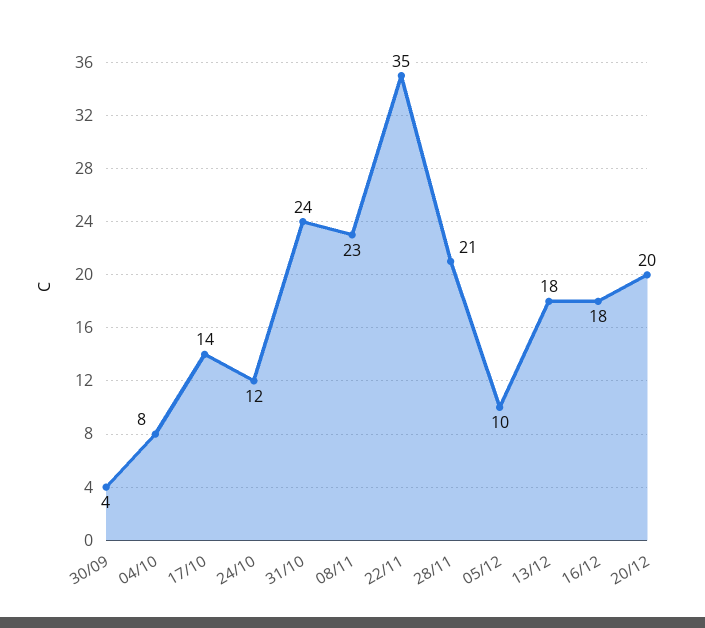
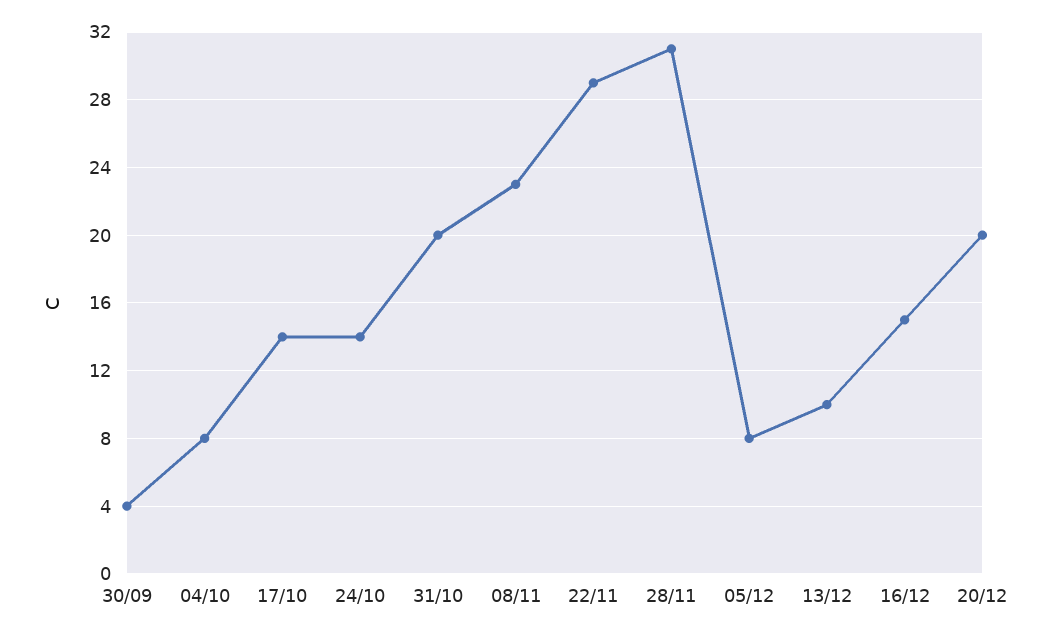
  {
    "30/09": 4,
    "04/10": 8,
    "17/10": 14,
-   "24/10": 12,
+   "24/10": 14,
-   "31/10": 24,
+   "31/10": 20,
    "08/11": 23,
-   "22/11": 35,
+   "22/11": 29,
-   "28/11": 21,
+   "28/11": 31,
-   "05/12": 10,
+   "05/12": 8,
-   "13/12": 18,
+   "13/12": 10,
-   "16/12": 18,
+   "16/12": 15,
    "20/12": 20
  }

